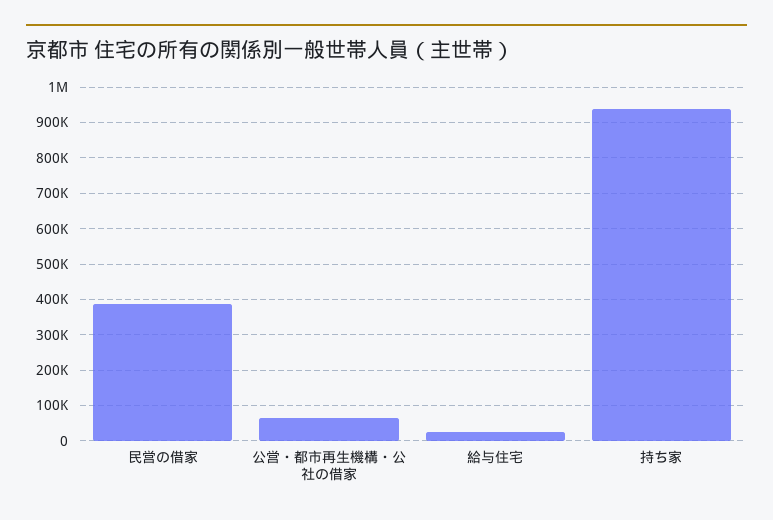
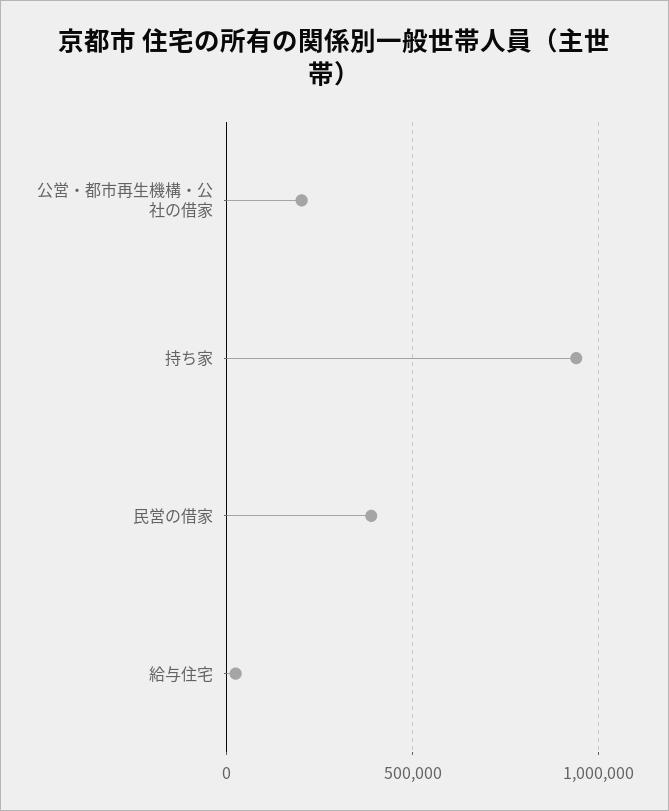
  {
    "民営の借家": 380000,
-   "公営・都市再生機構・公社の借家": 60000,
+   "公営・都市再生機構・公社の借家": 200000,
    "給与住宅": 20000,
    "持ち家": 940000
  }

